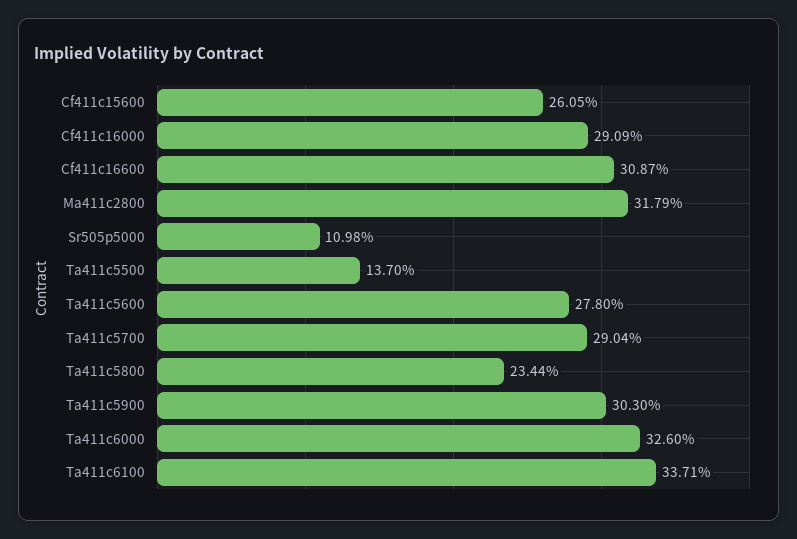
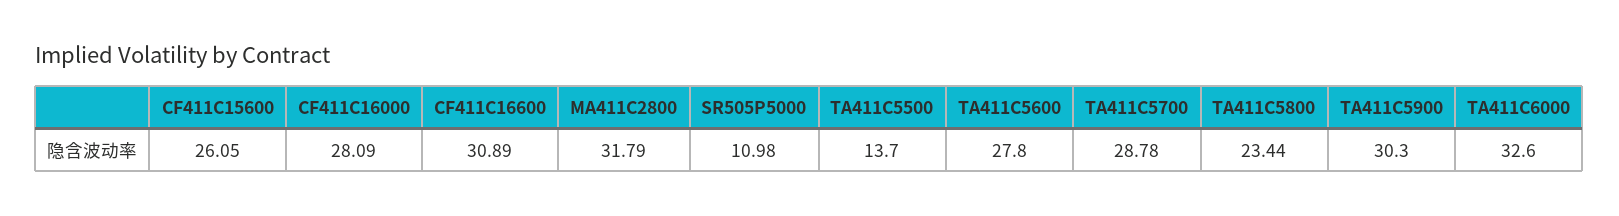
  {
    "Cf411c15600": 26.05,
-   "Cf411c16000": 29.09,
+   "Cf411c16000": 28.09,
-   "Cf411c16600": 30.87,
+   "Cf411c16600": 30.89,
    "Ma411c2800": 31.79,
    "Sr505p5000": 10.98,
    "Ta411c5500": 13.7,
    "Ta411c5600": 27.8,
-   "Ta411c5700": 29.04,
+   "Ta411c5700": 28.78,
    "Ta411c5800": 23.44,
    "Ta411c5900": 30.3,
-   "Ta411c6000": 32.6,
+   "Ta411c6000": 32.6
-   "Ta411c6100": 33.71
  }

